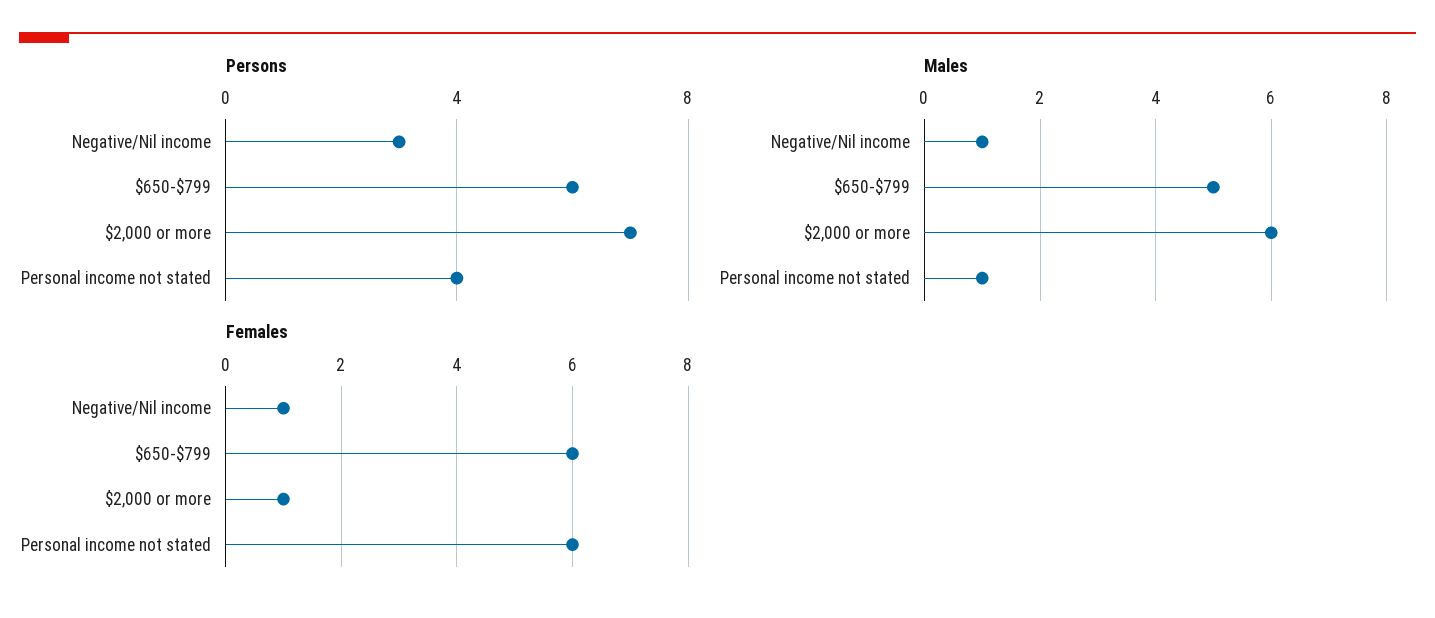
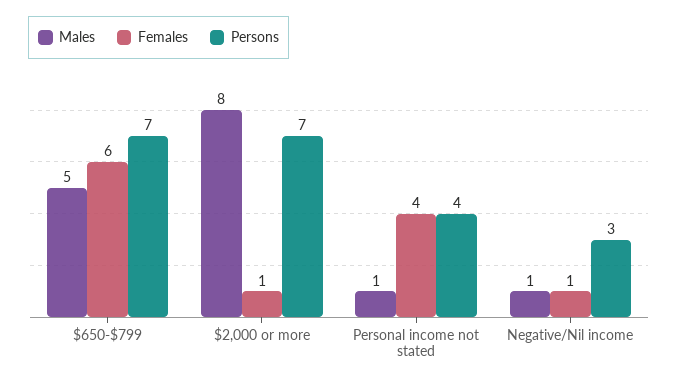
  {
    "Persons": {
      "Negative/Nil income": 3,
-     "$650-$799": 6,
+     "$650-$799": 7,
      "$2,000 or more": 7,
      "Personal income not stated": 4
    },
    "Males": {
      "Negative/Nil income": 1,
      "$650-$799": 5,
-     "$2,000 or more": 6,
+     "$2,000 or more": 8,
      "Personal income not stated": 1
    },
    "Females": {
      "Negative/Nil income": 1,
      "$650-$799": 6,
      "$2,000 or more": 1,
-     "Personal income not stated": 6
+     "Personal income not stated": 4
    }
  }

